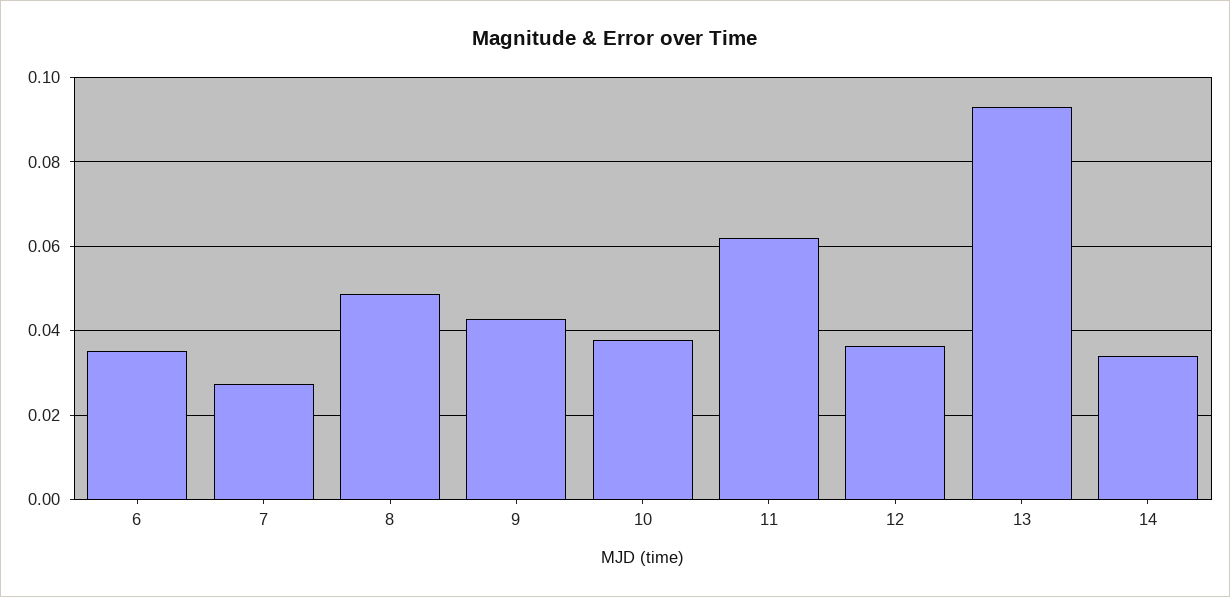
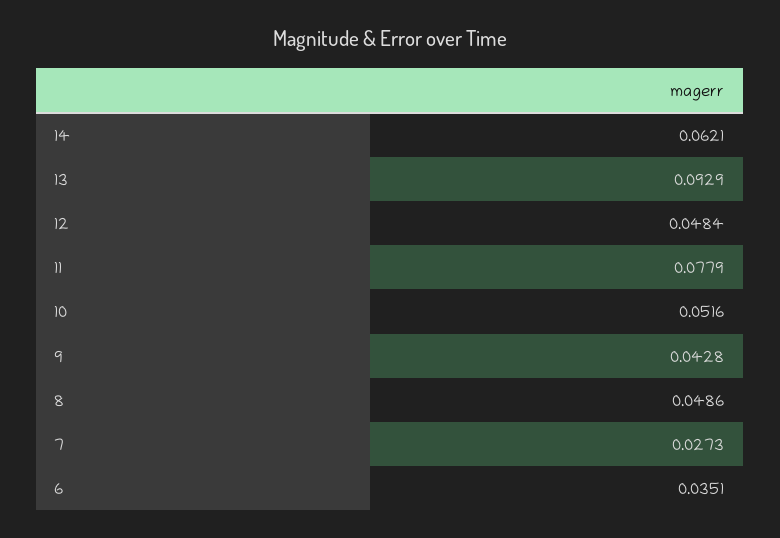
  {
    "6": 0.0351,
    "7": 0.0273,
    "8": 0.0486,
    "9": 0.0428,
-   "10": 0.038,
+   "10": 0.0516,
-   "11": 0.062,
+   "11": 0.0779,
-   "12": 0.036,
+   "12": 0.0484,
    "13": 0.0929,
-   "14": 0.034
+   "14": 0.0621
  }

